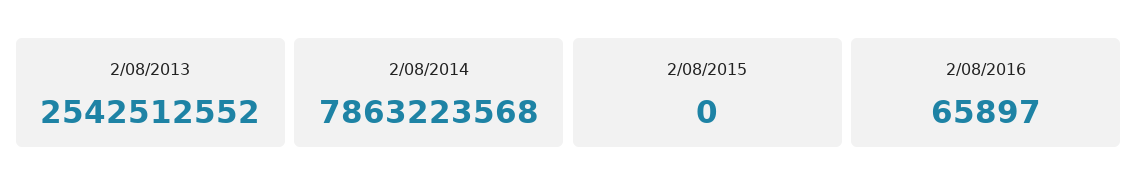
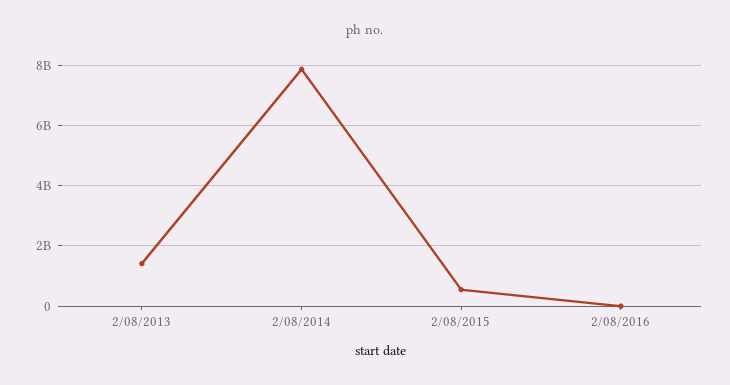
  {
-   "2/08/2013": 2542512552,
+   "2/08/2013": 1400000000,
    "2/08/2014": 7863223568,
-   "2/08/2015": 0,
+   "2/08/2015": 600000000,
    "2/08/2016": 65897
  }

